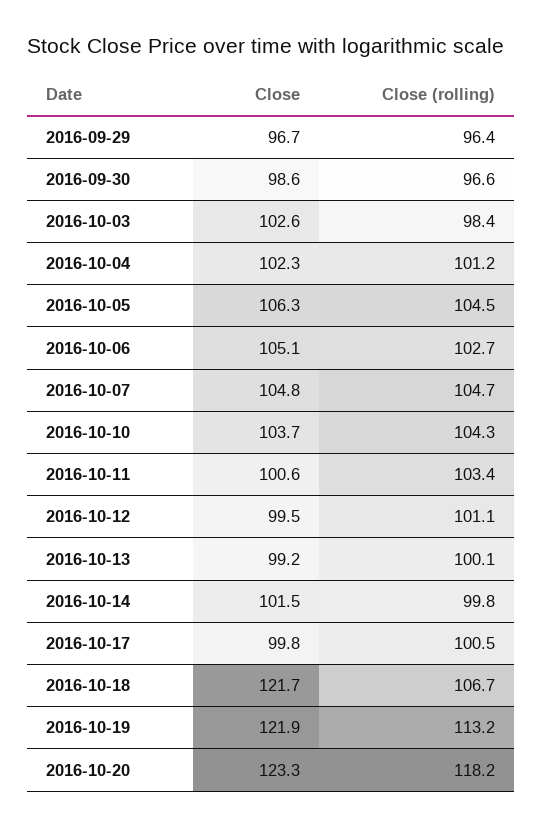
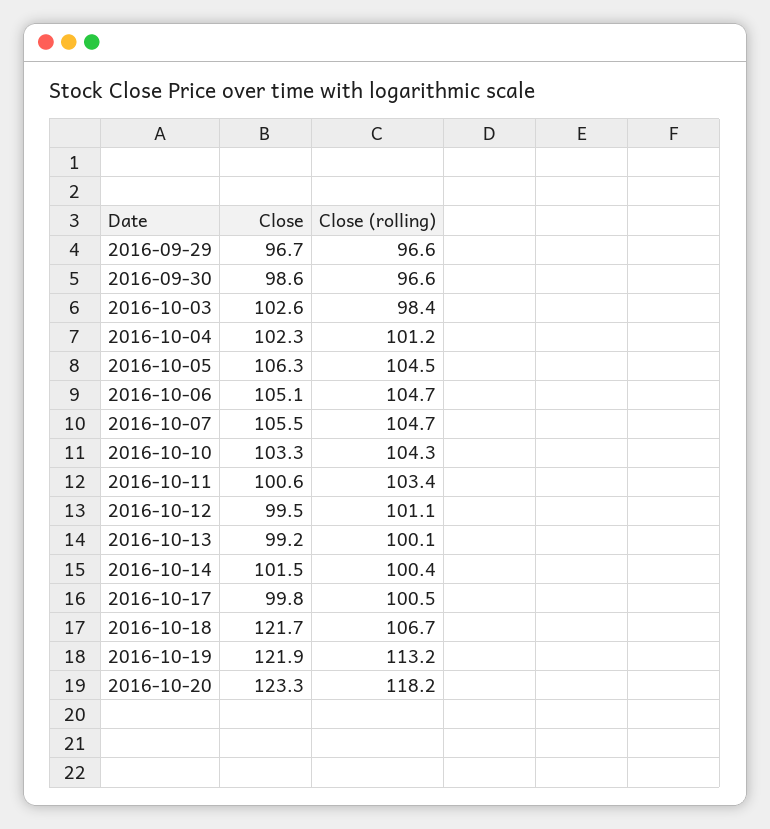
  {
    "Close": {
      "2016-09-29": 96.7,
      "2016-09-30": 98.6,
      "2016-10-03": 102.6,
      "2016-10-04": 102.3,
      "2016-10-05": 106.3,
      "2016-10-06": 105.1,
-     "2016-10-07": 104.8,
+     "2016-10-07": 105.5,
-     "2016-10-10": 103.7,
+     "2016-10-10": 103.3,
      "2016-10-11": 100.6,
      "2016-10-12": 99.5,
      "2016-10-13": 99.2,
      "2016-10-14": 101.5,
      "2016-10-17": 99.8,
      "2016-10-18": 121.7,
      "2016-10-19": 121.9,
      "2016-10-20": 123.3
    },
    "Close (rolling)": {
-     "2016-09-29": 96.4,
+     "2016-09-29": 96.6,
      "2016-09-30": 96.6,
      "2016-10-03": 98.4,
      "2016-10-04": 101.2,
      "2016-10-05": 104.5,
-     "2016-10-06": 102.7,
+     "2016-10-06": 104.7,
      "2016-10-07": 104.7,
      "2016-10-10": 104.3,
      "2016-10-11": 103.4,
      "2016-10-12": 101.1,
      "2016-10-13": 100.1,
-     "2016-10-14": 99.8,
+     "2016-10-14": 100.4,
      "2016-10-17": 100.5,
      "2016-10-18": 106.7,
      "2016-10-19": 113.2,
      "2016-10-20": 118.2
    }
  }

